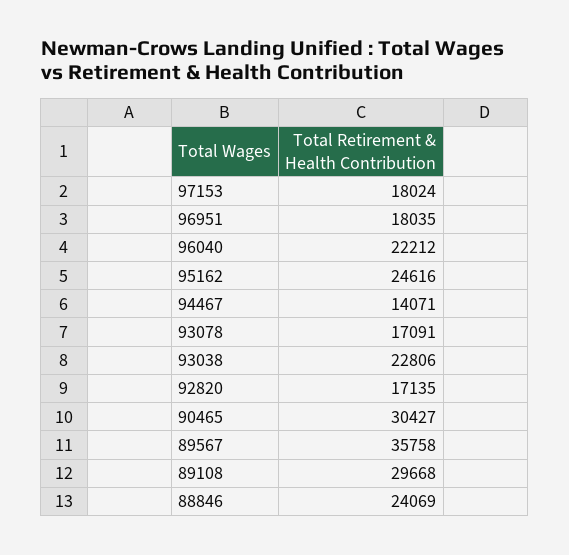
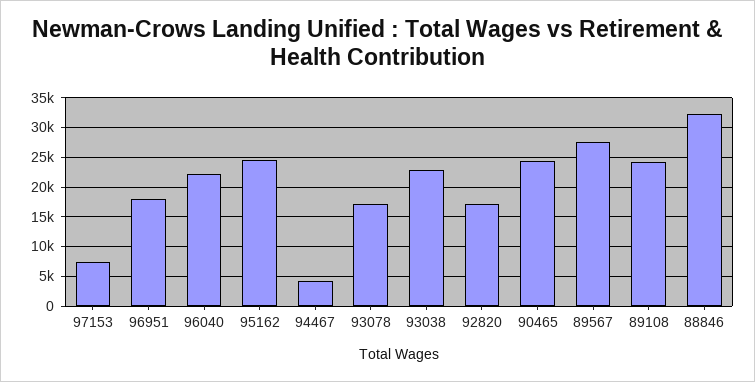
  {
-   "97153": 18024,
+   "97153": 7500,
    "96951": 18035,
    "96040": 22212,
    "95162": 24616,
-   "94467": 14071,
+   "94467": 5000,
    "93078": 17091,
    "93038": 22806,
    "92820": 17135,
-   "90465": 30427,
+   "90465": 25000,
-   "89567": 35758,
+   "89567": 27500,
-   "89108": 29668,
+   "89108": 25000,
-   "88846": 24069
+   "88846": 32500
  }

